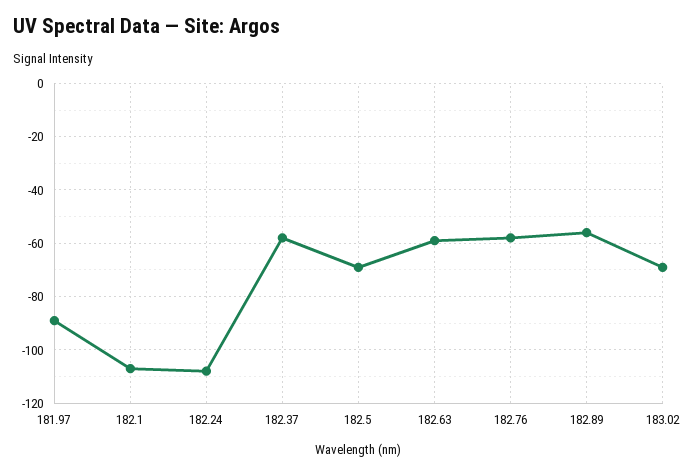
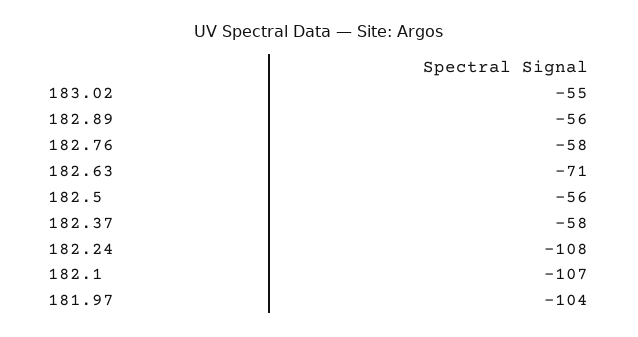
  {
-   "181.97": -90,
+   "181.97": -104,
    "182.1": -107,
    "182.24": -108,
    "182.37": -58,
-   "182.5": -70,
+   "182.5": -56,
-   "182.63": -60,
+   "182.63": -71,
    "182.76": -58,
    "182.89": -56,
-   "183.02": -70
+   "183.02": -55
  }

